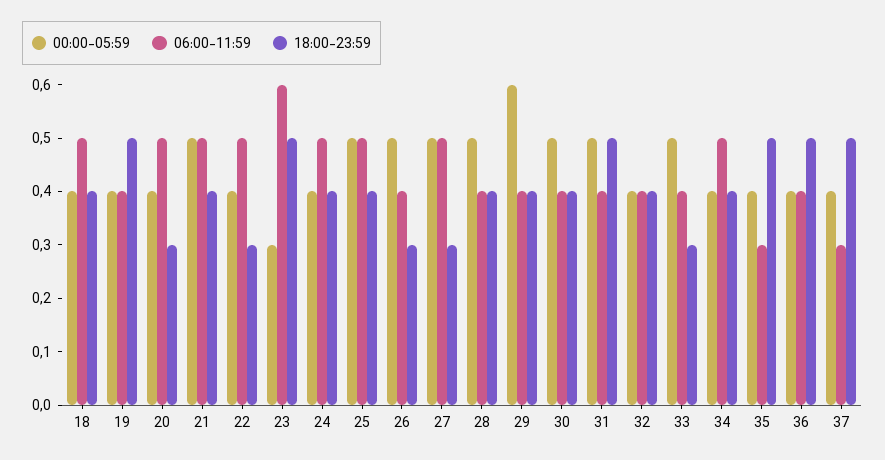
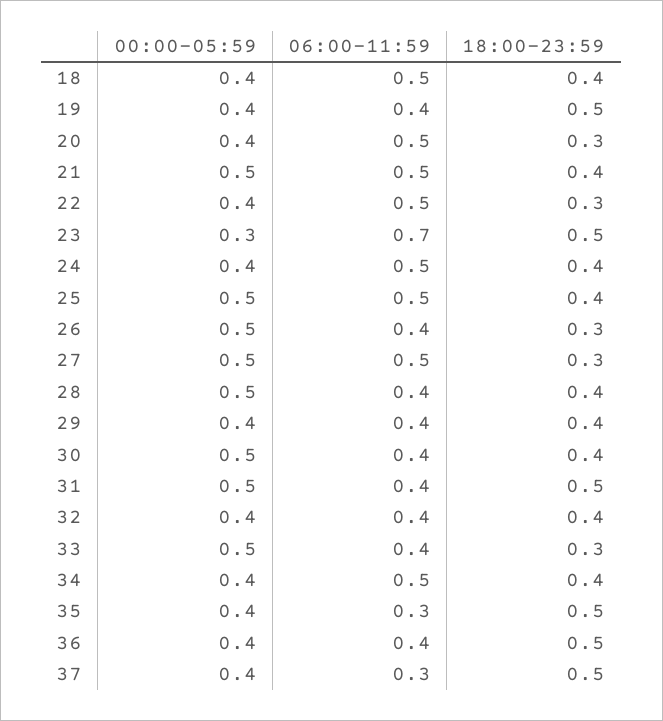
  {
    "00:00-05:59": {
      "18": 0.4,
      "19": 0.4,
      "20": 0.4,
      "21": 0.5,
      "22": 0.4,
      "23": 0.3,
      "24": 0.4,
      "25": 0.5,
      "26": 0.5,
      "27": 0.5,
      "28": 0.5,
-     "29": 0.6,
+     "29": 0.4,
      "30": 0.5,
      "31": 0.5,
      "32": 0.4,
      "33": 0.5,
      "34": 0.4,
      "35": 0.4,
      "36": 0.4,
      "37": 0.4
    },
    "06:00-11:59": {
      "18": 0.5,
      "19": 0.4,
      "20": 0.5,
      "21": 0.5,
      "22": 0.5,
-     "23": 0.6,
+     "23": 0.7,
      "24": 0.5,
      "25": 0.5,
      "26": 0.4,
      "27": 0.5,
      "28": 0.4,
      "29": 0.4,
      "30": 0.4,
      "31": 0.4,
      "32": 0.4,
      "33": 0.4,
      "34": 0.5,
      "35": 0.3,
      "36": 0.4,
      "37": 0.3
    },
    "18:00-23:59": {
      "18": 0.4,
      "19": 0.5,
      "20": 0.3,
      "21": 0.4,
      "22": 0.3,
      "23": 0.5,
      "24": 0.4,
      "25": 0.4,
      "26": 0.3,
      "27": 0.3,
      "28": 0.4,
      "29": 0.4,
      "30": 0.4,
      "31": 0.5,
      "32": 0.4,
      "33": 0.3,
      "34": 0.4,
      "35": 0.5,
      "36": 0.5,
      "37": 0.5
    }
  }

